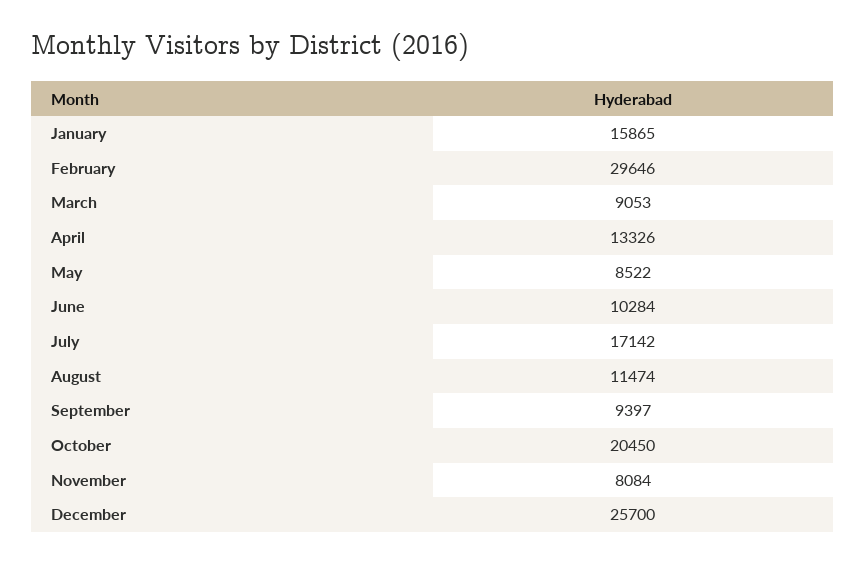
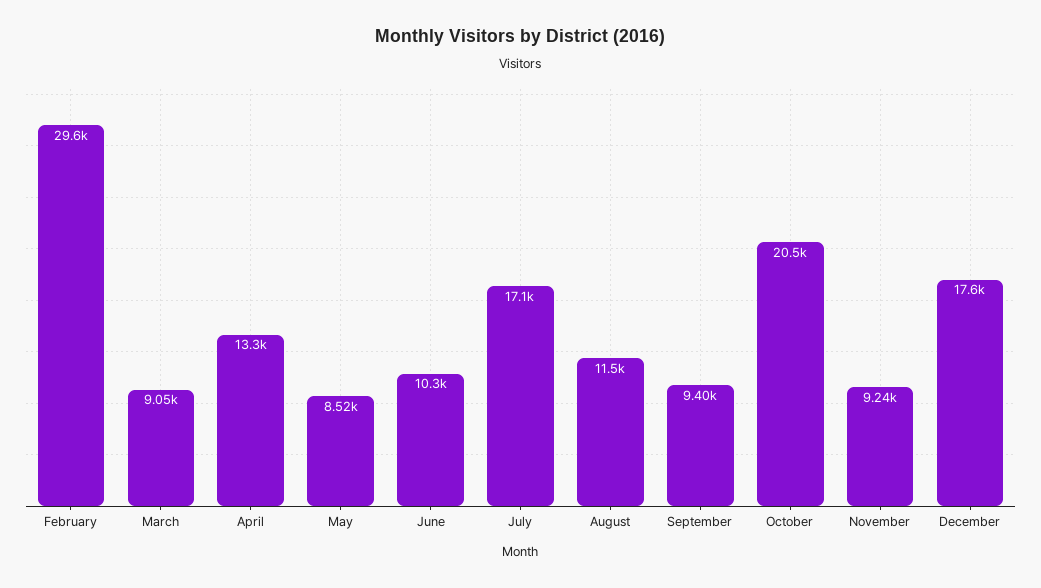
  {
-   "January": 15865,
    "February": 29646,
    "March": 9053,
    "April": 13326,
    "May": 8522,
    "June": 10284,
    "July": 17142,
    "August": 11474,
    "September": 9397,
    "October": 20450,
-   "November": 8084,
+   "November": 9240,
-   "December": 25700
+   "December": 17600
  }

